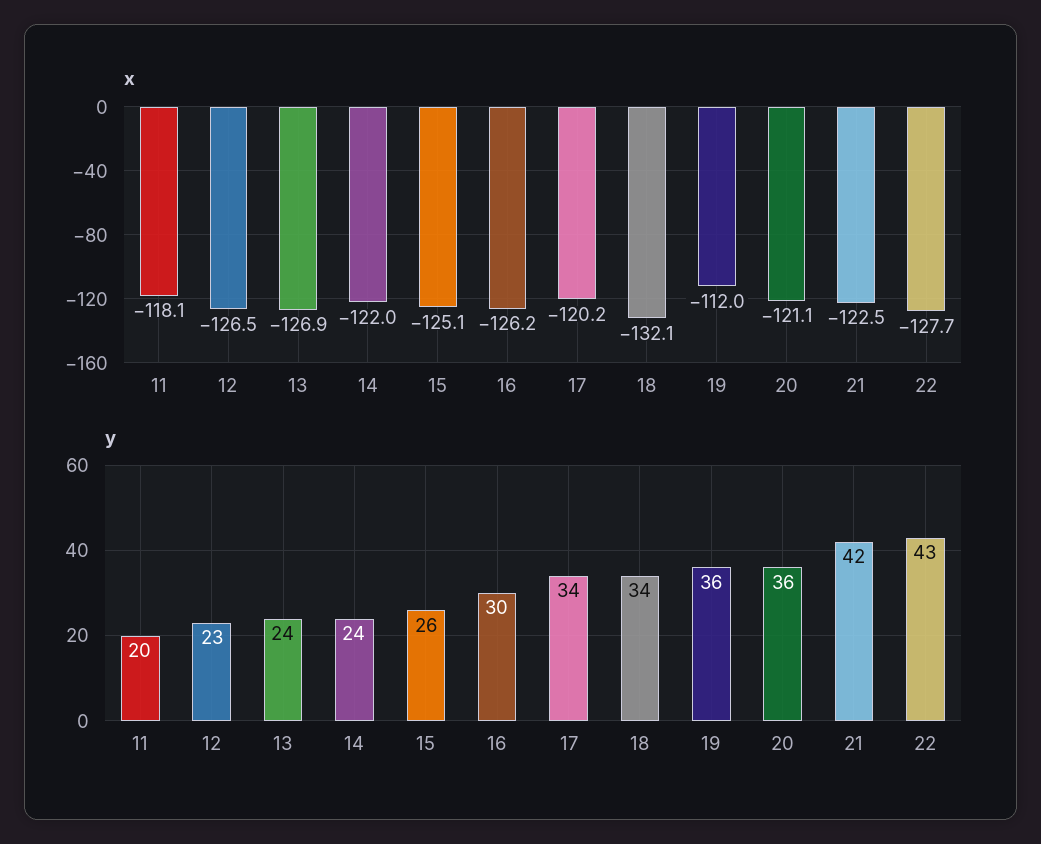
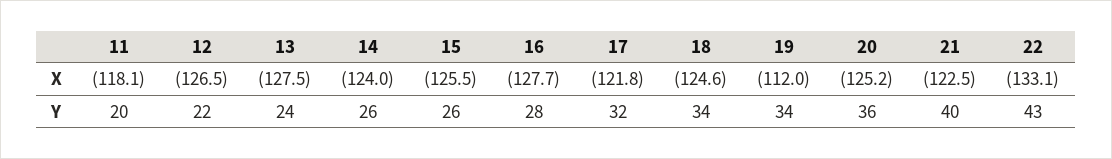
  {
    "x": {
      "11": -118.1,
      "12": -126.5,
-     "13": -126.9,
+     "13": -127.5,
-     "14": -122,
+     "14": -124,
-     "15": -125.1,
+     "15": -125.5,
-     "16": -126.2,
+     "16": -127.7,
-     "17": -120.2,
+     "17": -121.8,
-     "18": -132.1,
+     "18": -124.6,
      "19": -112,
-     "20": -121.1,
+     "20": -125.2,
      "21": -122.5,
-     "22": -127.7
+     "22": -133.1
    },
    "y": {
      "11": 20,
-     "12": 23,
+     "12": 22,
      "13": 24,
-     "14": 24,
+     "14": 26,
      "15": 26,
-     "16": 30,
+     "16": 28,
-     "17": 34,
+     "17": 32,
      "18": 34,
-     "19": 36,
+     "19": 34,
      "20": 36,
-     "21": 42,
+     "21": 40,
      "22": 43
    }
  }

